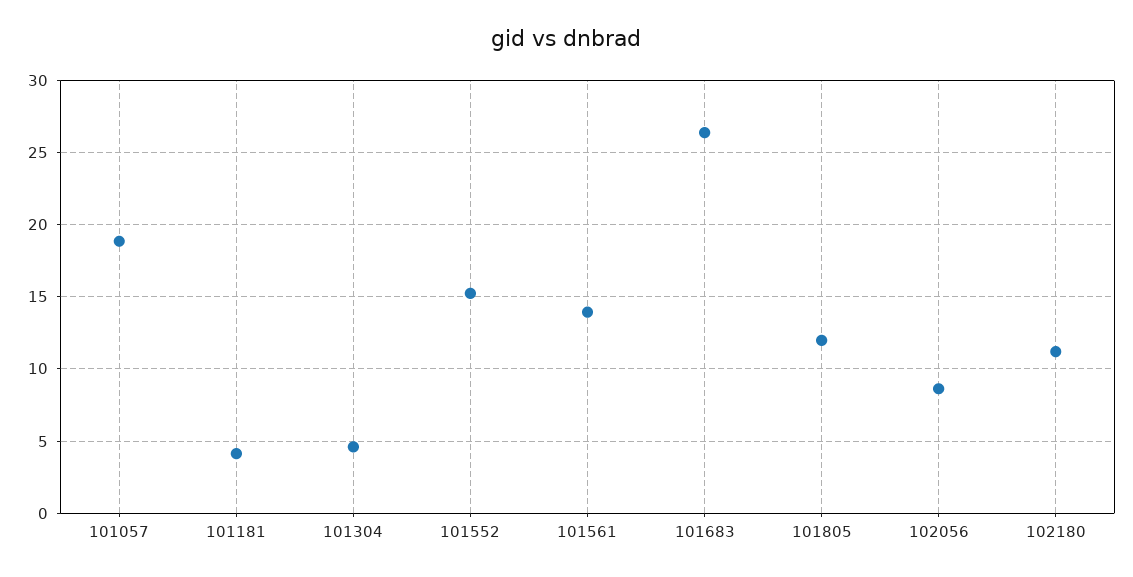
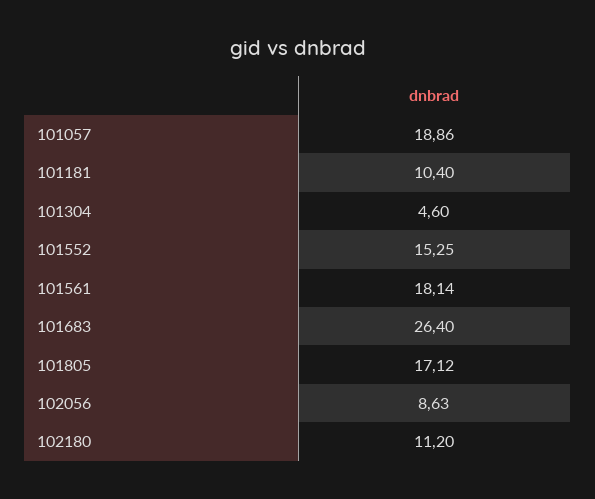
  {
    "101057": 18.86,
-   "101181": 4,
+   "101181": 10.4,
    "101304": 4.6,
    "101552": 15.25,
-   "101561": 14,
+   "101561": 18.14,
    "101683": 26.4,
-   "101805": 12,
+   "101805": 17.12,
    "102056": 8.63,
    "102180": 11.2
  }

